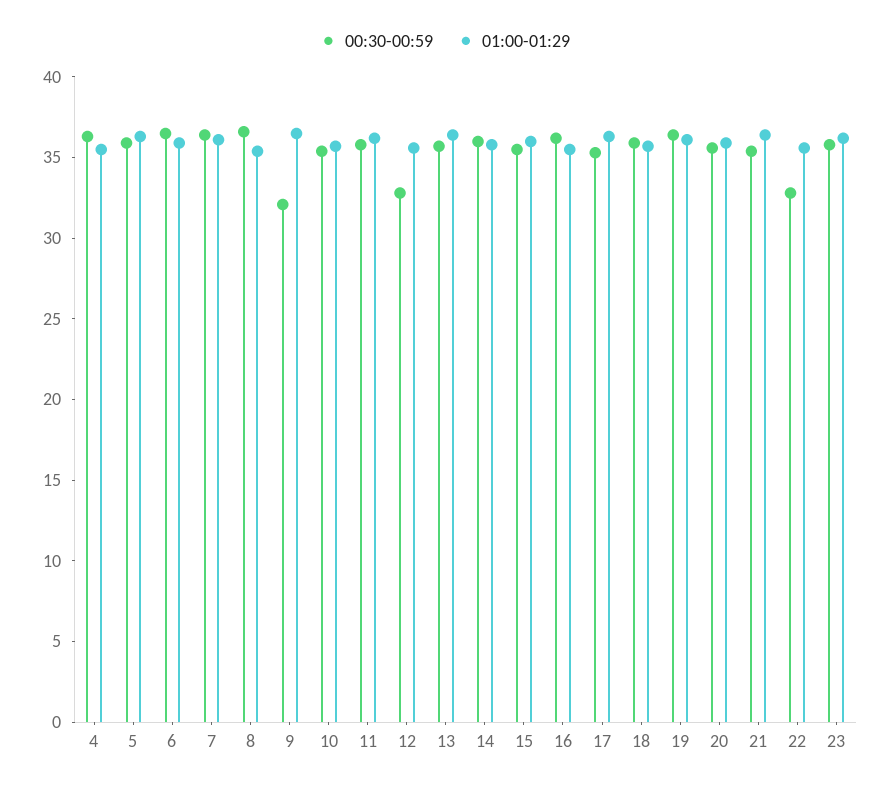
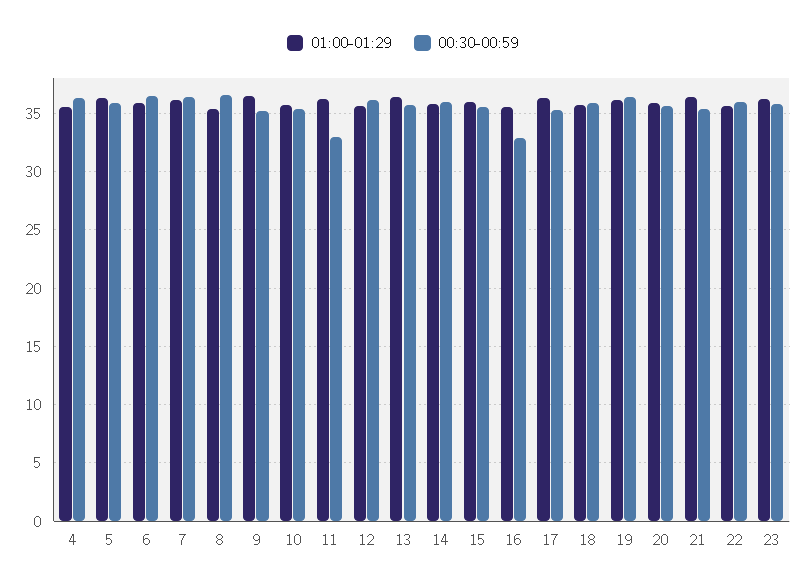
  {
    "00:30-00:59": {
      "4": 36,
      "5": 36,
      "6": 37,
      "7": 36,
      "8": 37,
-     "9": 32,
+     "9": 35,
      "10": 35,
-     "11": 36,
+     "11": 33,
-     "12": 33,
+     "12": 36,
      "13": 36,
      "14": 36,
      "15": 36,
-     "16": 36,
+     "16": 33,
      "17": 35,
      "18": 36,
      "19": 36,
      "20": 36,
      "21": 35,
-     "22": 33,
+     "22": 36,
      "23": 36
    },
    "01:00-01:29": {
      "4": 36,
      "5": 36,
      "6": 36,
      "7": 36,
      "8": 35,
      "9": 37,
      "10": 36,
      "11": 36,
      "12": 36,
      "13": 36,
      "14": 36,
      "15": 36,
      "16": 36,
      "17": 36,
      "18": 36,
      "19": 36,
      "20": 36,
      "21": 36,
      "22": 36,
      "23": 36
    }
  }

